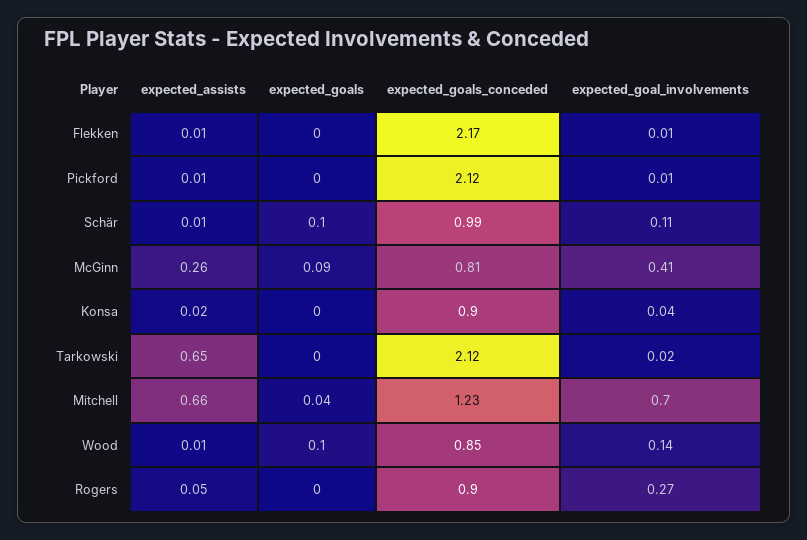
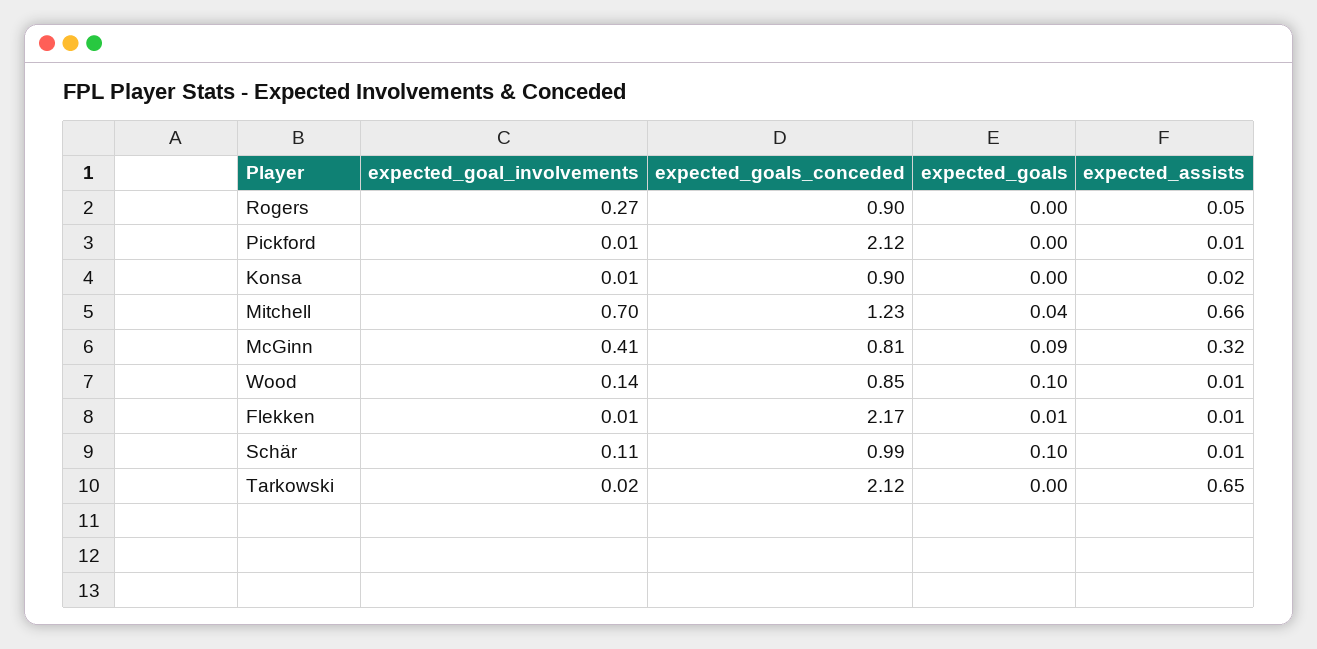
  {
    "expected_assists": {
      "Flekken": 0.01,
      "Pickford": 0.01,
      "Schär": 0.01,
-     "McGinn": 0.26,
+     "McGinn": 0.32,
      "Konsa": 0.02,
      "Tarkowski": 0.65,
      "Mitchell": 0.66,
      "Wood": 0.01,
      "Rogers": 0.05
    },
    "expected_goals": {
-     "Flekken": 0,
+     "Flekken": 0.01,
      "Pickford": 0,
      "Schär": 0.1,
      "McGinn": 0.09,
      "Konsa": 0,
      "Tarkowski": 0,
      "Mitchell": 0.04,
      "Wood": 0.1,
      "Rogers": 0
    },
    "expected_goals_conceded": {
      "Flekken": 2.17,
      "Pickford": 2.12,
      "Schär": 0.99,
      "McGinn": 0.81,
      "Konsa": 0.9,
      "Tarkowski": 2.12,
      "Mitchell": 1.23,
      "Wood": 0.85,
      "Rogers": 0.9
    },
    "expected_goal_involvements": {
      "Flekken": 0.01,
      "Pickford": 0.01,
      "Schär": 0.11,
      "McGinn": 0.41,
-     "Konsa": 0.04,
+     "Konsa": 0.01,
      "Tarkowski": 0.02,
      "Mitchell": 0.7,
      "Wood": 0.14,
      "Rogers": 0.27
    }
  }

